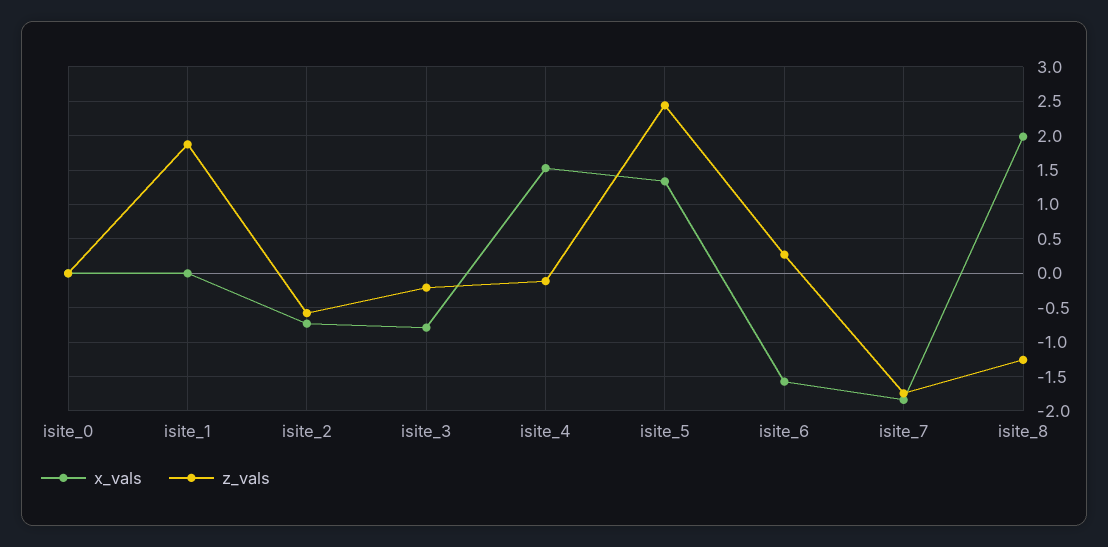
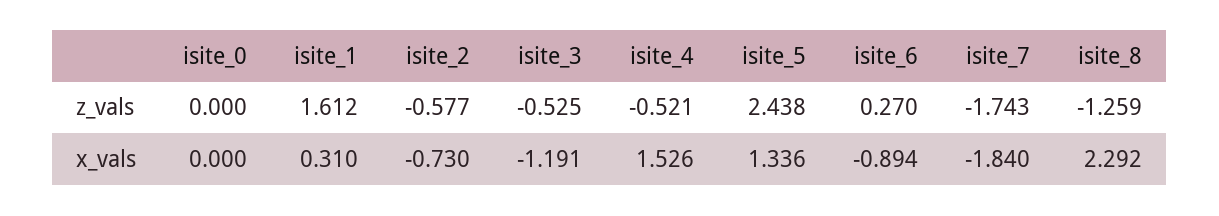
  {
    "x_vals": {
      "isite_0": 0,
-     "isite_1": 0,
+     "isite_1": 0.31,
      "isite_2": -0.73,
-     "isite_3": -0.8,
+     "isite_3": -1.191,
      "isite_4": 1.526,
      "isite_5": 1.336,
-     "isite_6": -1.6,
+     "isite_6": -0.894,
      "isite_7": -1.84,
-     "isite_8": 2
+     "isite_8": 2.292
    },
    "z_vals": {
      "isite_0": 0,
-     "isite_1": 1.9,
+     "isite_1": 1.612,
      "isite_2": -0.577,
-     "isite_3": -0.2,
+     "isite_3": -0.525,
-     "isite_4": -0.1,
+     "isite_4": -0.521,
      "isite_5": 2.438,
      "isite_6": 0.27,
      "isite_7": -1.743,
      "isite_8": -1.259
    }
  }

